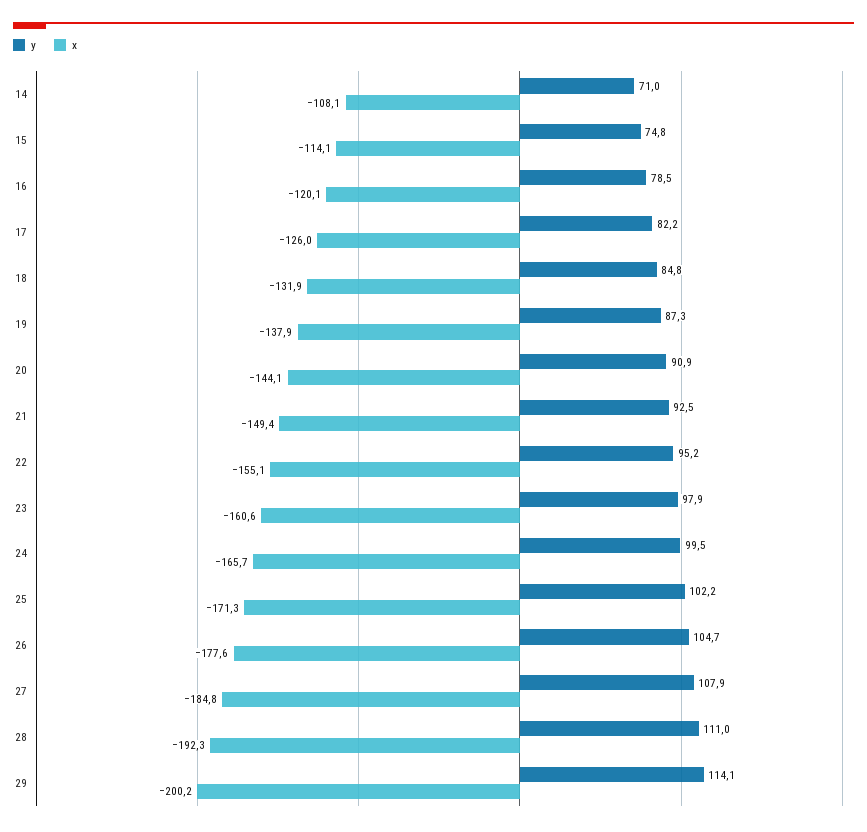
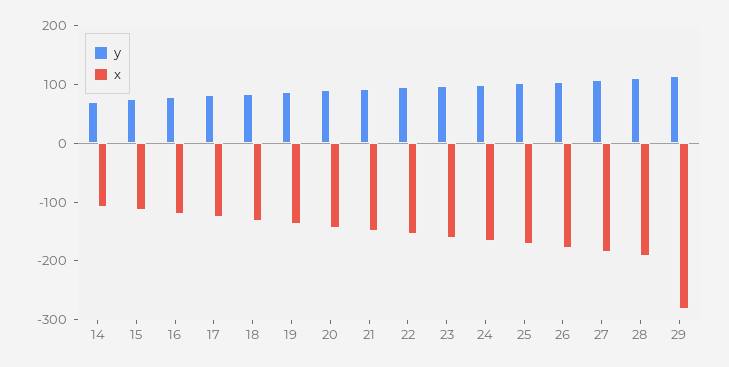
  {
    "y": {
      "14": 71,
      "15": 74.8,
      "16": 78.5,
      "17": 82.2,
      "18": 84.8,
      "19": 87.3,
      "20": 90.9,
      "21": 92.5,
      "22": 95.2,
      "23": 97.9,
      "24": 99.5,
      "25": 102.2,
      "26": 104.7,
      "27": 107.9,
      "28": 111,
      "29": 114.1
    },
    "x": {
      "14": -108.1,
      "15": -114.1,
      "16": -120.1,
      "17": -126,
      "18": -131.9,
      "19": -137.9,
      "20": -144.1,
      "21": -149.4,
      "22": -155.1,
      "23": -160.6,
      "24": -165.7,
      "25": -171.3,
      "26": -177.6,
      "27": -184.8,
      "28": -192.3,
-     "29": -200.2
+     "29": -280
    }
  }

